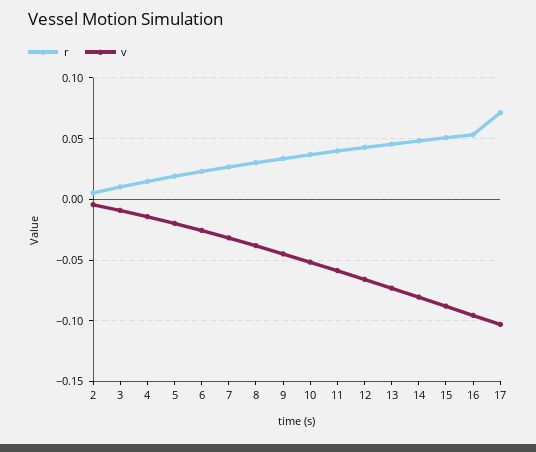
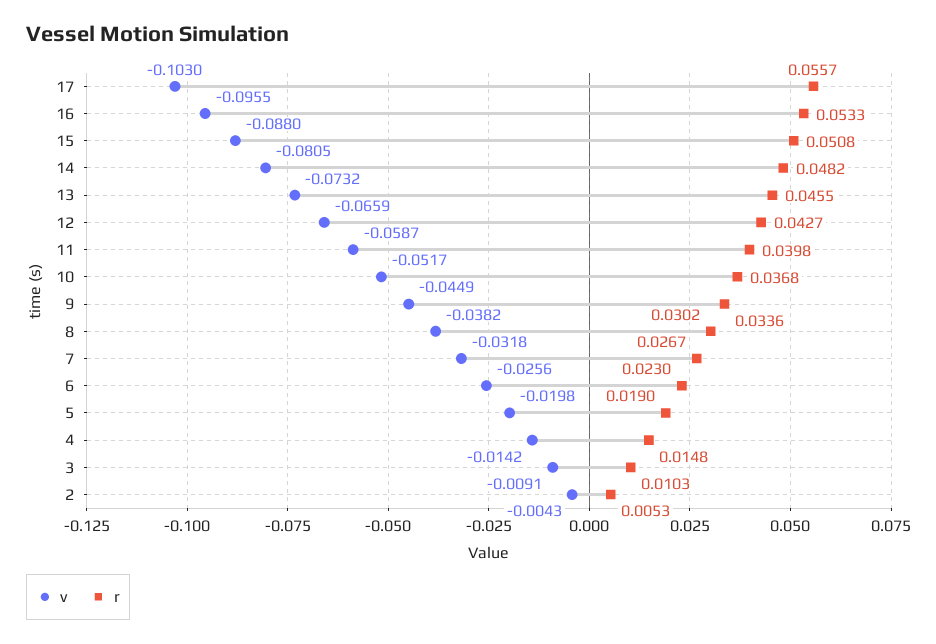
  {
    "r": {
      "2": 0.0053,
      "3": 0.0103,
      "4": 0.0148,
      "5": 0.019,
      "6": 0.023,
      "7": 0.0267,
      "8": 0.0302,
      "9": 0.0336,
      "10": 0.0368,
      "11": 0.0398,
      "12": 0.0427,
      "13": 0.0455,
      "14": 0.0482,
      "15": 0.0508,
      "16": 0.0533,
-     "17": 0.07
+     "17": 0.0557
    },
    "v": {
      "2": -0.0043,
      "3": -0.0091,
      "4": -0.0142,
      "5": -0.0198,
      "6": -0.0256,
      "7": -0.0318,
      "8": -0.0382,
      "9": -0.0449,
      "10": -0.0517,
      "11": -0.0587,
      "12": -0.0659,
      "13": -0.0732,
      "14": -0.0805,
      "15": -0.088,
      "16": -0.0955,
      "17": -0.103
    }
  }

